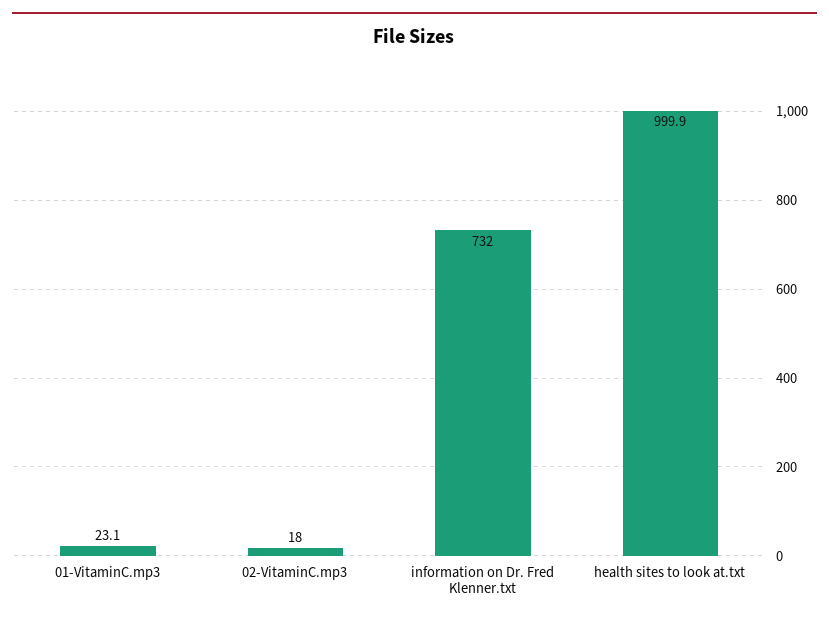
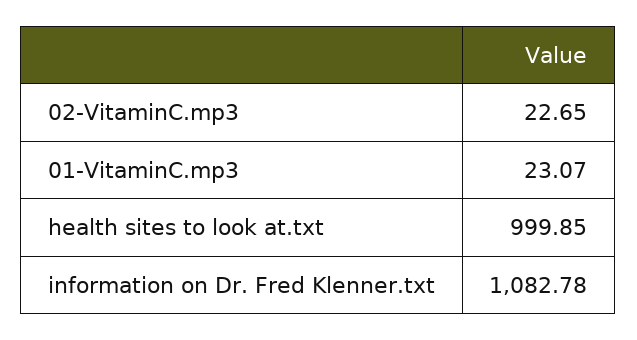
  {
    "01-VitaminC.mp3": 23.07,
-   "02-VitaminC.mp3": 18,
+   "02-VitaminC.mp3": 22.65,
-   "information on Dr. Fred Klenner.txt": 732,
+   "information on Dr. Fred Klenner.txt": 1082.78,
    "health sites to look at.txt": 999.85
  }

